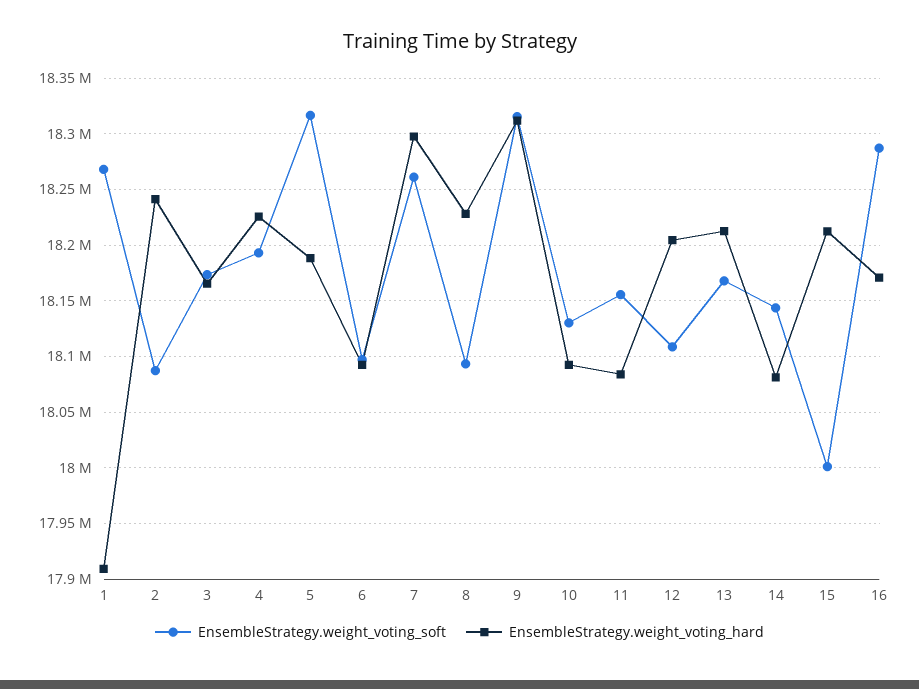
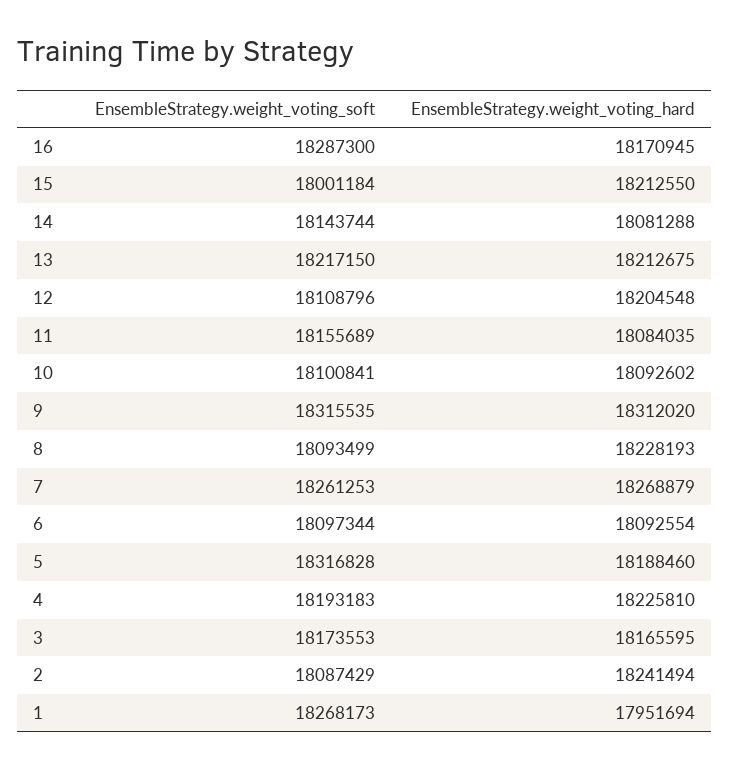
  {
    "EnsembleStrategy.weight_voting_soft": {
      "1": 18268173,
      "2": 18087429,
      "3": 18173553,
      "4": 18193183,
      "5": 18316828,
      "6": 18097344,
      "7": 18261253,
      "8": 18093499,
      "9": 18315535,
-     "10": 18130000,
+     "10": 18100841,
      "11": 18155689,
      "12": 18108796,
-     "13": 18170000,
+     "13": 18217150,
      "14": 18143744,
      "15": 18001184,
      "16": 18287300
    },
    "EnsembleStrategy.weight_voting_hard": {
-     "1": 17910000,
+     "1": 17951694,
      "2": 18241494,
      "3": 18165595,
      "4": 18225810,
      "5": 18188460,
      "6": 18092554,
-     "7": 18300000,
+     "7": 18268879,
      "8": 18228193,
      "9": 18312020,
      "10": 18092602,
      "11": 18084035,
      "12": 18204548,
      "13": 18212675,
      "14": 18081288,
      "15": 18212550,
      "16": 18170945
    }
  }

